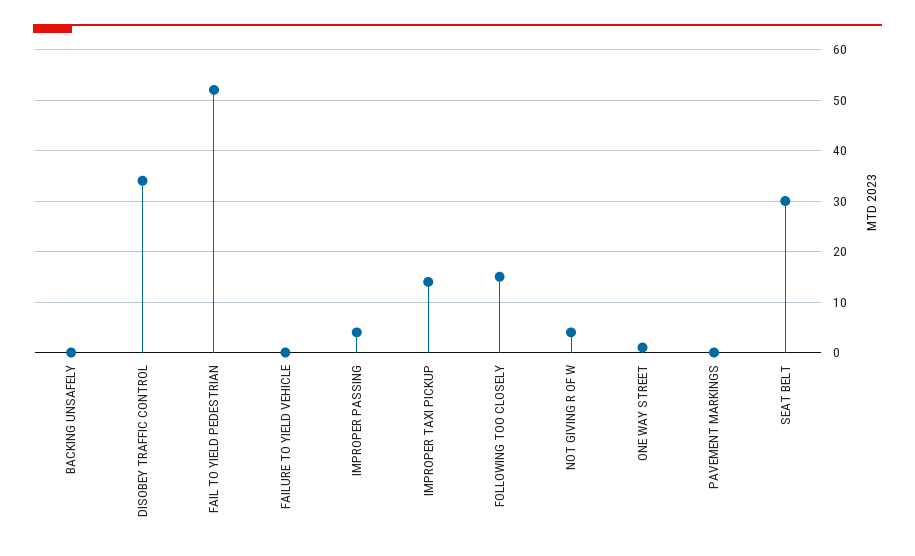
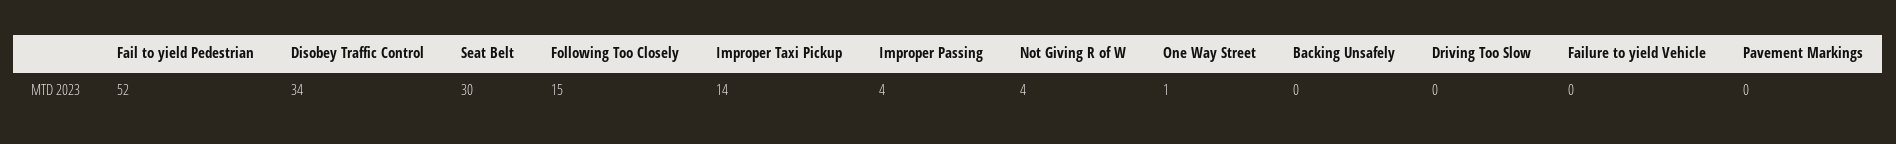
  {
    "BACKING UNSAFELY": 0,
    "DISOBEY TRAFFIC CONTROL": 34,
    "FAIL TO YIELD PEDESTRIAN": 52,
    "FAILURE TO YIELD VEHICLE": 0,
    "IMPROPER PASSING": 4,
    "IMPROPER TAXI PICKUP": 14,
    "FOLLOWING TOO CLOSELY": 15,
    "NOT GIVING R OF W": 4,
    "ONE WAY STREET": 1,
    "PAVEMENT MARKINGS": 0,
-   "SEAT BELT": 30
+   "SEAT BELT": 30,
+   "Driving Too Slow": 0
  }

